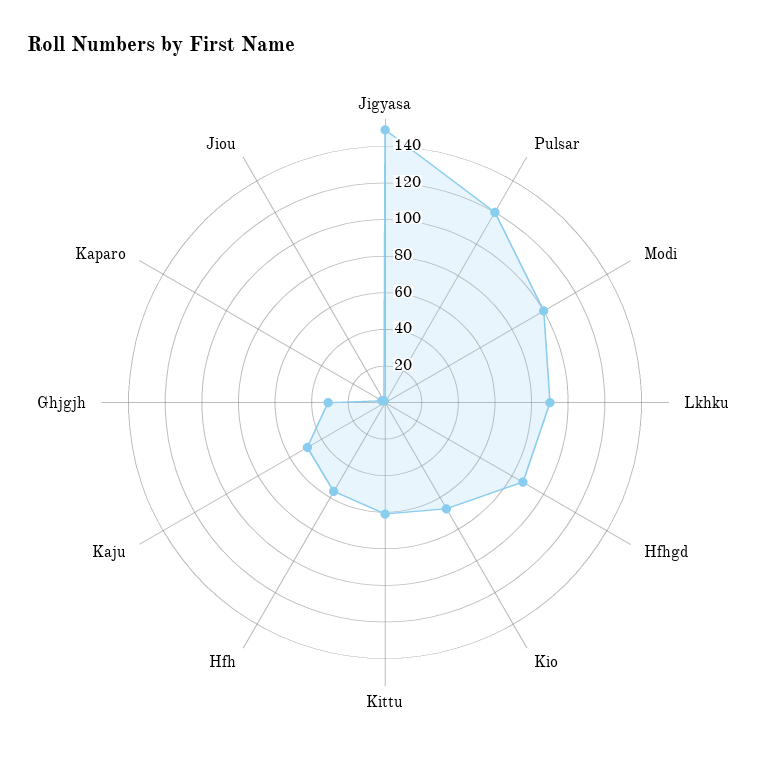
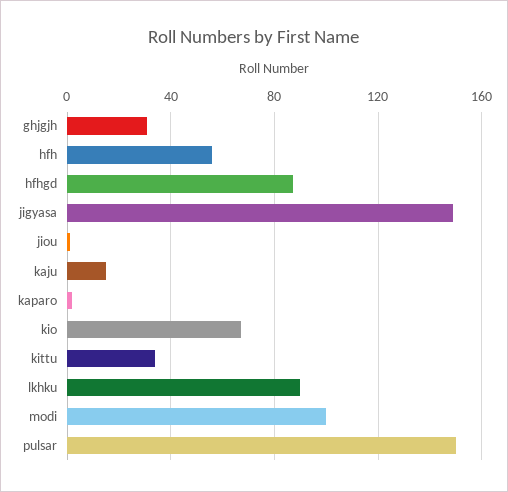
  {
    "Jigyasa": 150,
-   "Pulsar": 120,
+   "Pulsar": 150,
    "Modi": 100,
    "Lkhku": 90,
    "Hfhgd": 85,
    "Kio": 65,
-   "Kittu": 60,
+   "Kittu": 35,
    "Hfh": 55,
-   "Kaju": 50,
+   "Kaju": 15,
    "Ghjgjh": 30,
    "Kaparo": 0,
    "Jiou": 0
  }

